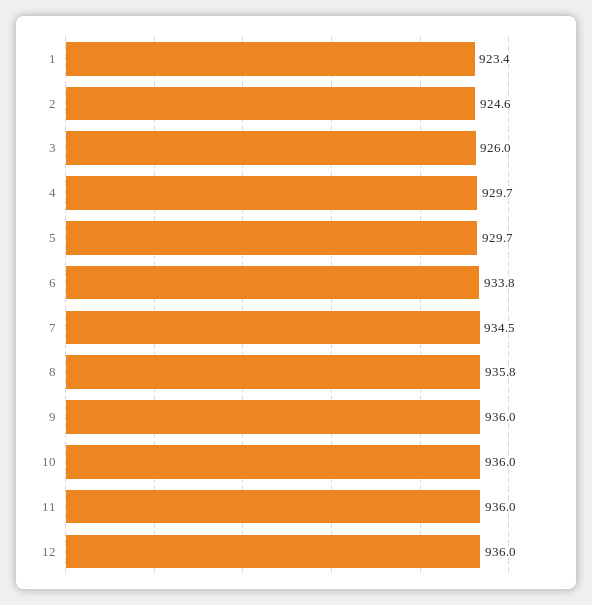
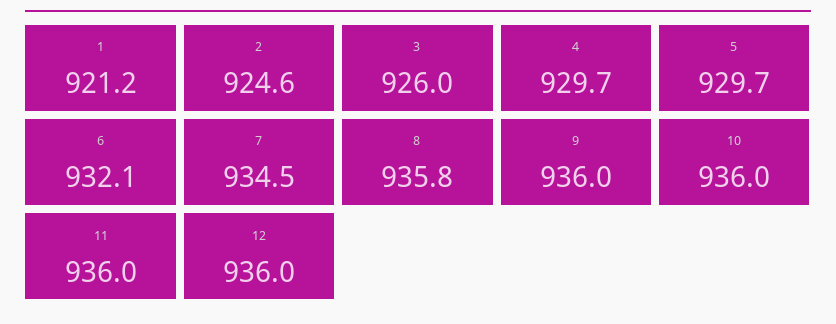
  {
-   "1": 923.4,
+   "1": 921.2,
    "2": 924.6,
    "3": 926,
    "4": 929.7,
    "5": 929.7,
-   "6": 933.8,
+   "6": 932.1,
    "7": 934.5,
    "8": 935.8,
    "9": 936,
    "10": 936,
    "11": 936,
    "12": 936
  }

